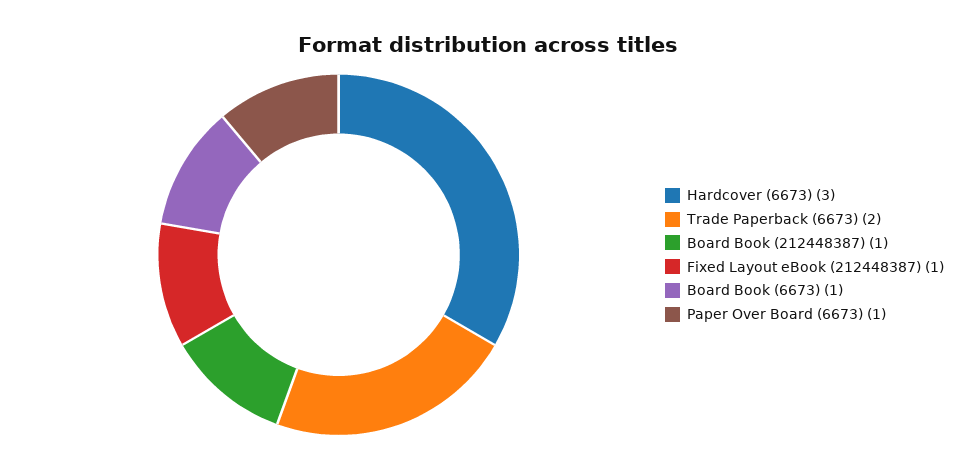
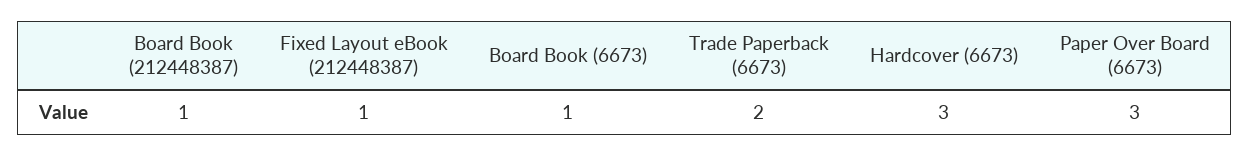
  {
    "Hardcover (6673)": 3,
    "Trade Paperback (6673)": 2,
    "Board Book (212448387)": 1,
    "Fixed Layout eBook (212448387)": 1,
    "Board Book (6673)": 1,
-   "Paper Over Board (6673)": 1
+   "Paper Over Board (6673)": 3
  }

